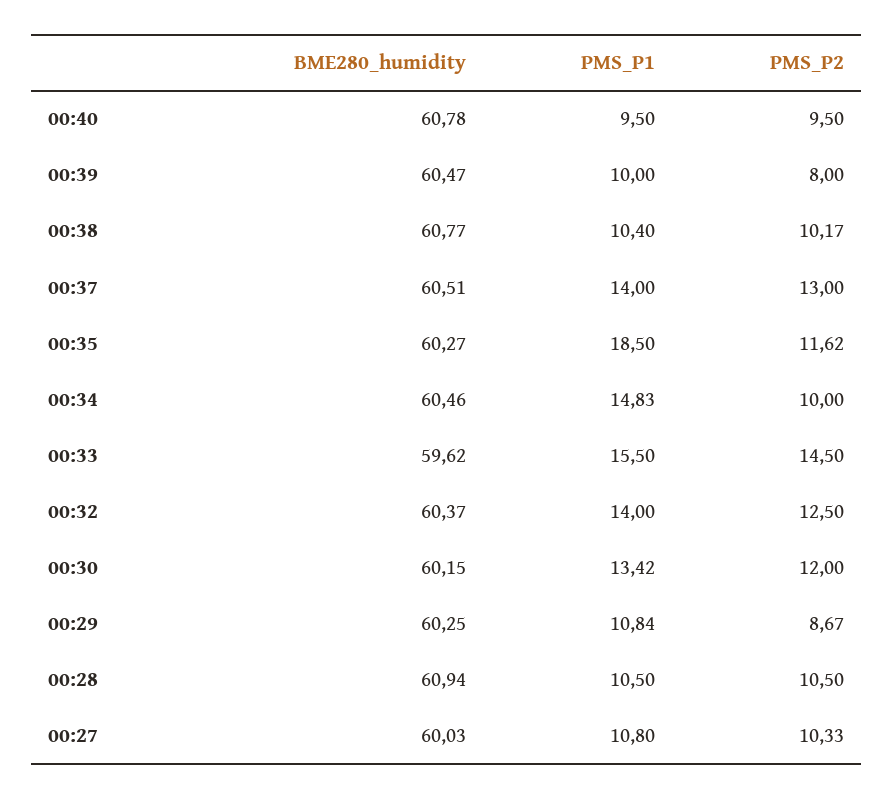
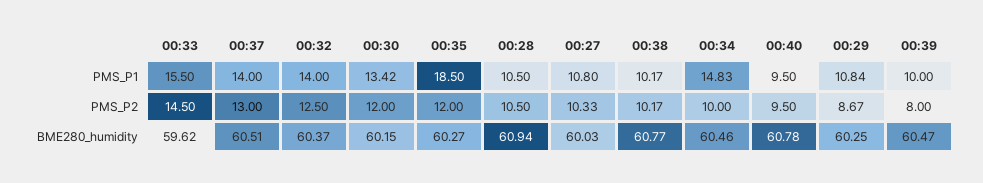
  {
    "BME280_humidity": {
      "00:40": 60.78,
      "00:39": 60.47,
      "00:38": 60.77,
      "00:37": 60.51,
      "00:35": 60.27,
      "00:34": 60.46,
      "00:33": 59.62,
      "00:32": 60.37,
      "00:30": 60.15,
      "00:29": 60.25,
      "00:28": 60.94,
      "00:27": 60.03
    },
    "PMS_P1": {
      "00:40": 9.5,
      "00:39": 10,
-     "00:38": 10.4,
+     "00:38": 10.17,
      "00:37": 14,
      "00:35": 18.5,
      "00:34": 14.83,
      "00:33": 15.5,
      "00:32": 14,
      "00:30": 13.42,
      "00:29": 10.84,
      "00:28": 10.5,
      "00:27": 10.8
    },
    "PMS_P2": {
      "00:40": 9.5,
      "00:39": 8,
      "00:38": 10.17,
      "00:37": 13,
-     "00:35": 11.62,
+     "00:35": 12,
      "00:34": 10,
      "00:33": 14.5,
      "00:32": 12.5,
      "00:30": 12,
      "00:29": 8.67,
      "00:28": 10.5,
      "00:27": 10.33
    }
  }

